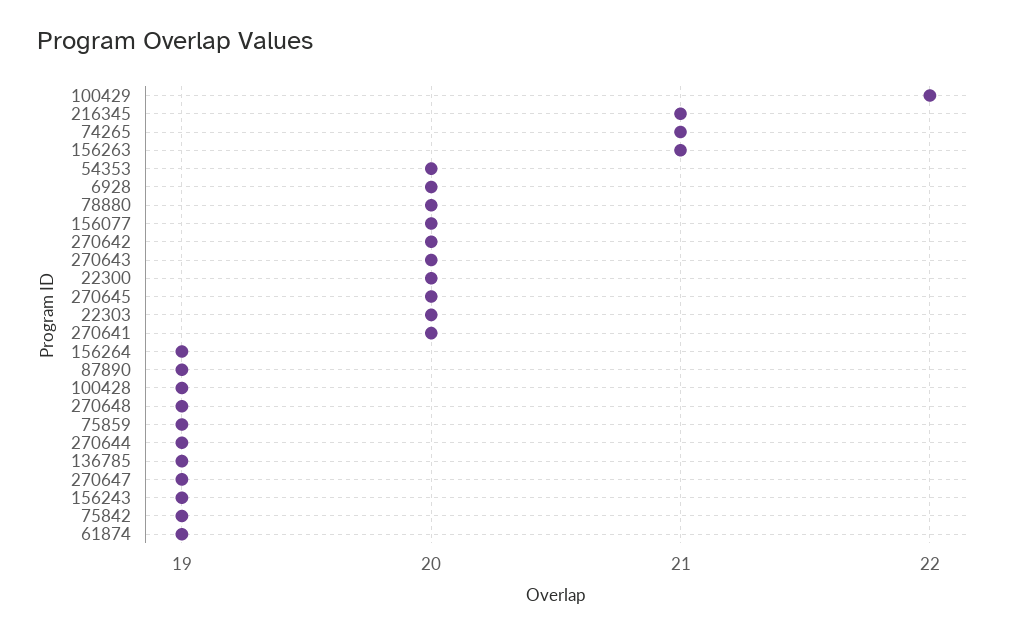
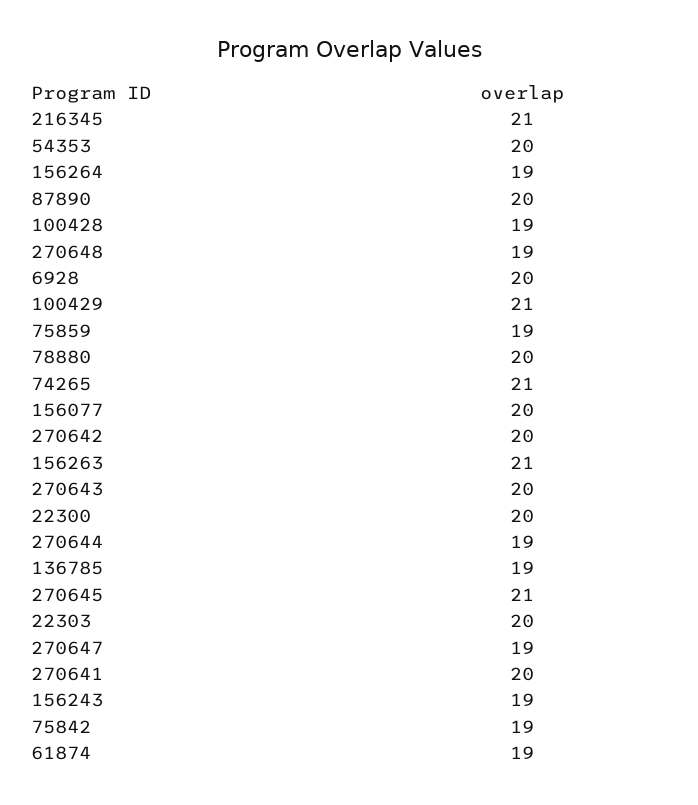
  {
-   "100429": 22,
+   "100429": 21,
    "216345": 21,
    "74265": 21,
    "156263": 21,
    "54353": 20,
    "6928": 20,
    "78880": 20,
    "156077": 20,
    "270642": 20,
    "270643": 20,
    "22300": 20,
-   "270645": 20,
+   "270645": 21,
    "22303": 20,
    "270641": 20,
    "156264": 19,
-   "87890": 19,
+   "87890": 20,
    "100428": 19,
    "270648": 19,
    "75859": 19,
    "270644": 19,
    "136785": 19,
    "270647": 19,
    "156243": 19,
    "75842": 19,
    "61874": 19
  }

